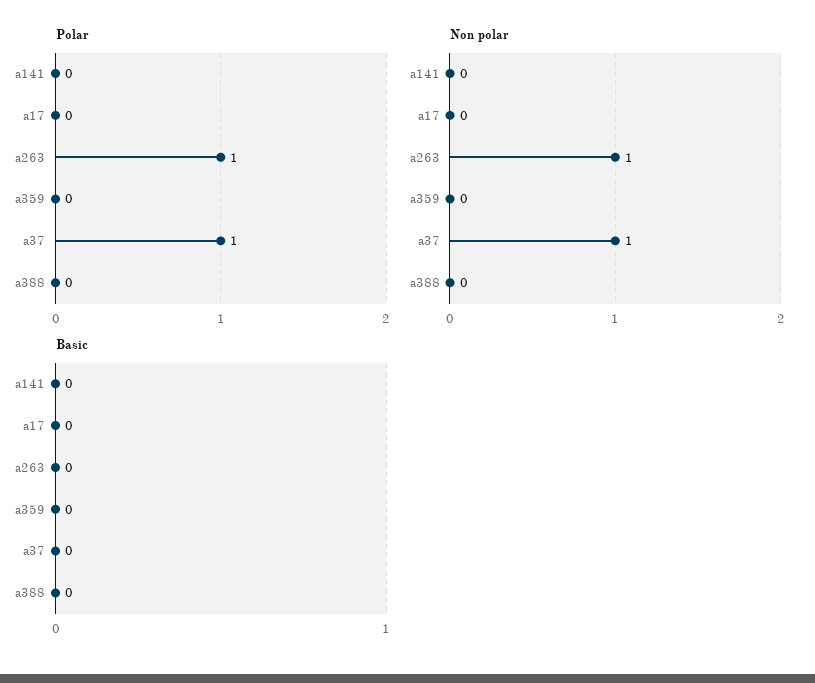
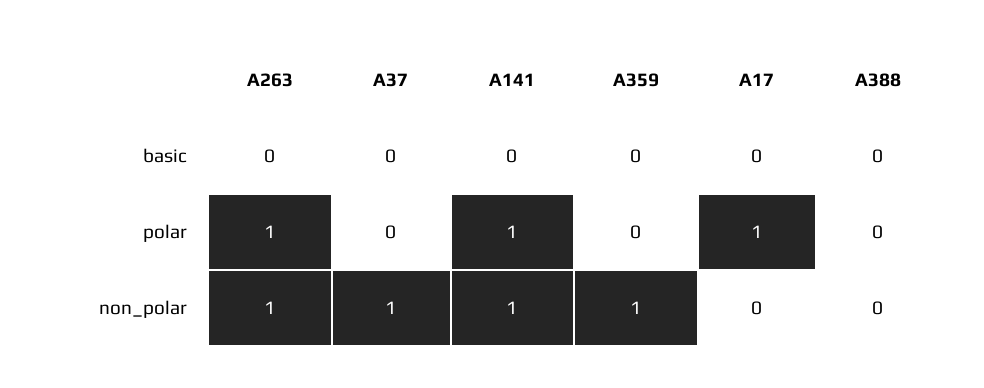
  {
    "Polar": {
-     "a141": 0,
+     "a141": 1,
-     "a17": 0,
+     "a17": 1,
      "a263": 1,
      "a359": 0,
-     "a37": 1,
+     "a37": 0,
      "a388": 0
    },
    "Non polar": {
-     "a141": 0,
+     "a141": 1,
      "a17": 0,
      "a263": 1,
-     "a359": 0,
+     "a359": 1,
      "a37": 1,
      "a388": 0
    },
    "Basic": {
      "a141": 0,
      "a17": 0,
      "a263": 0,
      "a359": 0,
      "a37": 0,
      "a388": 0
    }
  }

